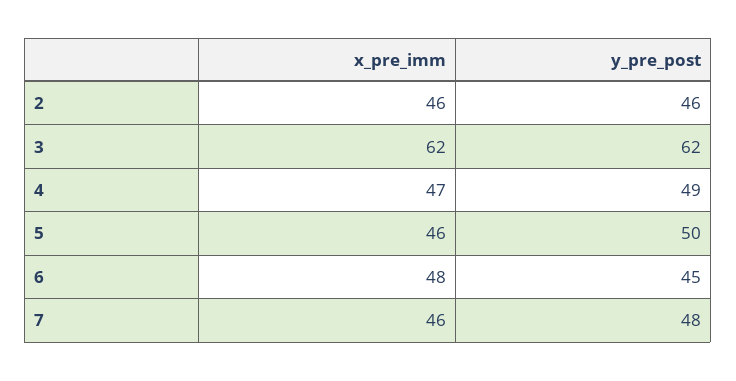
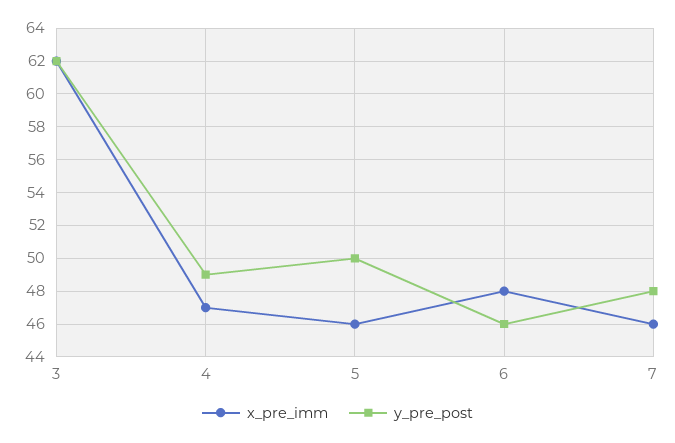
  {
    "x_pre_imm": {
-     "2": 46,
      "3": 62,
      "4": 47,
      "5": 46,
      "6": 48,
      "7": 46
    },
    "y_pre_post": {
-     "2": 46,
      "3": 62,
      "4": 49,
      "5": 50,
-     "6": 45,
+     "6": 46,
      "7": 48
    }
  }

